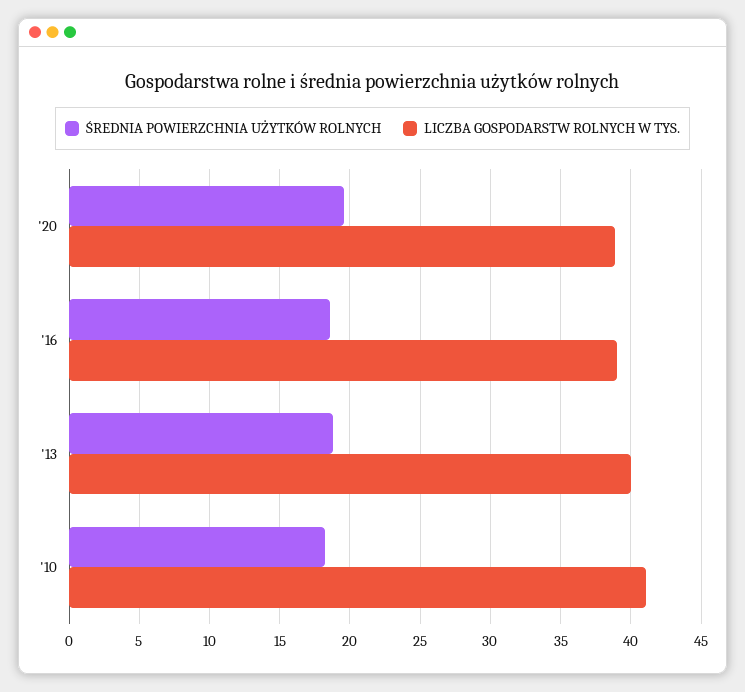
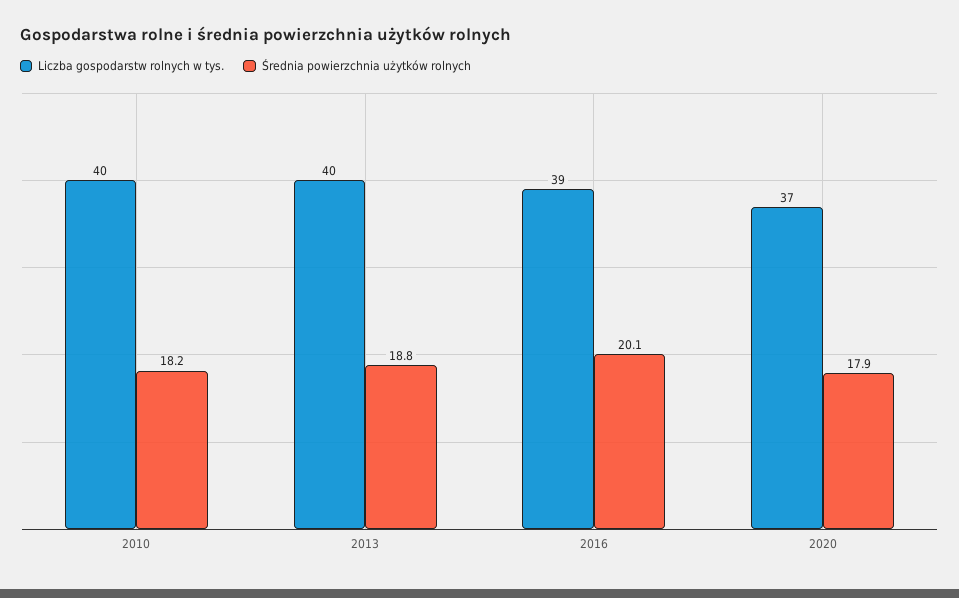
  {
    "ŚREDNIA POWIERZCHNIA UŻYTKÓW ROLNYCH": {
-     "'20": 19.5,
+     "'20": 17.9,
-     "'16": 18.5,
+     "'16": 20.1,
      "'13": 18.8,
      "'10": 18.2
    },
    "LICZBA GOSPODARSTW ROLNYCH W TYS.": {
-     "'20": 39,
+     "'20": 37,
      "'16": 39,
      "'13": 40,
-     "'10": 41
+     "'10": 40
    }
  }

